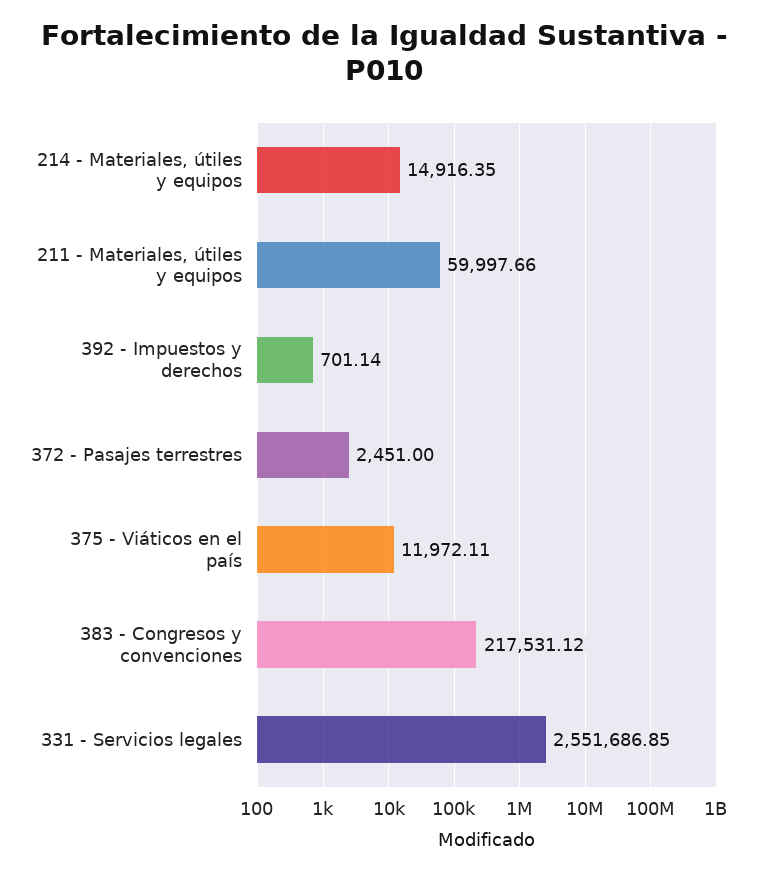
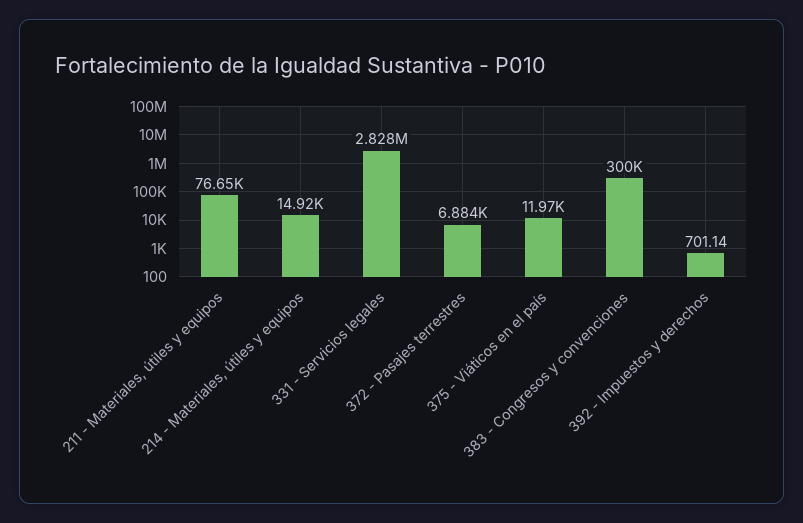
  {
    "214 - Materiales, útiles y equipos": 14916.35,
-   "211 - Materiales, útiles y equipos": 59997.66,
+   "211 - Materiales, útiles y equipos": 76650,
    "392 - Impuestos y derechos": 701.14,
-   "372 - Pasajes terrestres": 2451,
+   "372 - Pasajes terrestres": 6884,
    "375 - Viáticos en el país": 11972.11,
-   "383 - Congresos y convenciones": 217531.12,
+   "383 - Congresos y convenciones": 300000,
-   "331 - Servicios legales": 2551686.85
+   "331 - Servicios legales": 2828000
  }

